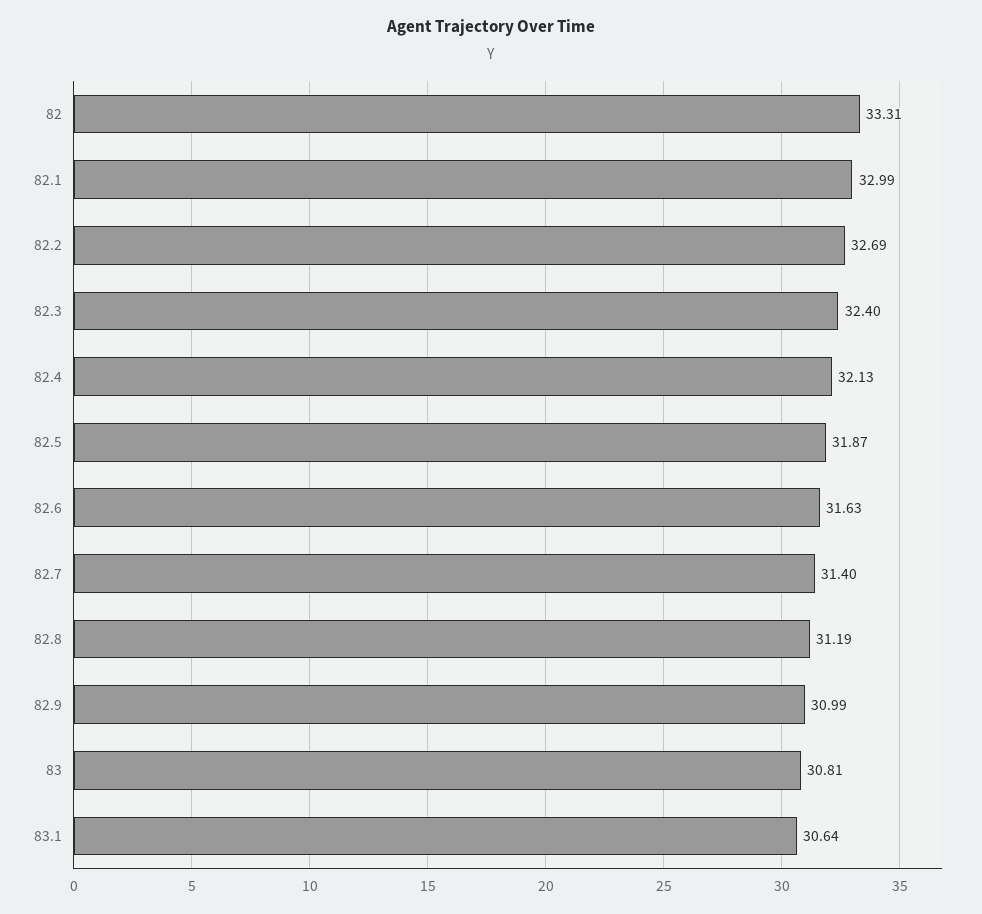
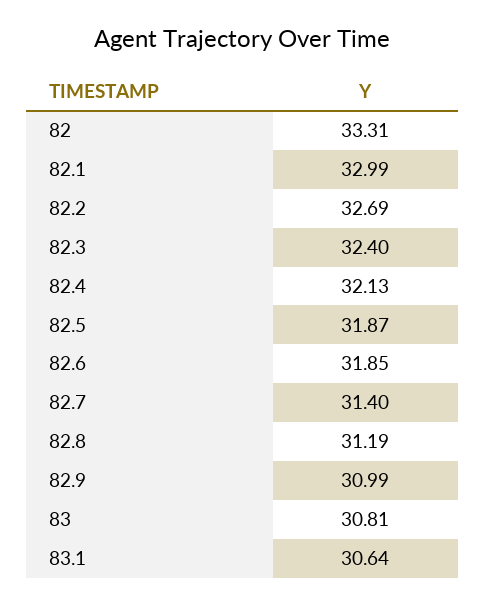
  {
    "82": 33.31,
    "82.1": 32.99,
    "82.2": 32.69,
    "82.3": 32.4,
    "82.4": 32.13,
    "82.5": 31.87,
-   "82.6": 31.63,
+   "82.6": 31.85,
    "82.7": 31.4,
    "82.8": 31.19,
    "82.9": 30.99,
    "83": 30.81,
    "83.1": 30.64
  }

